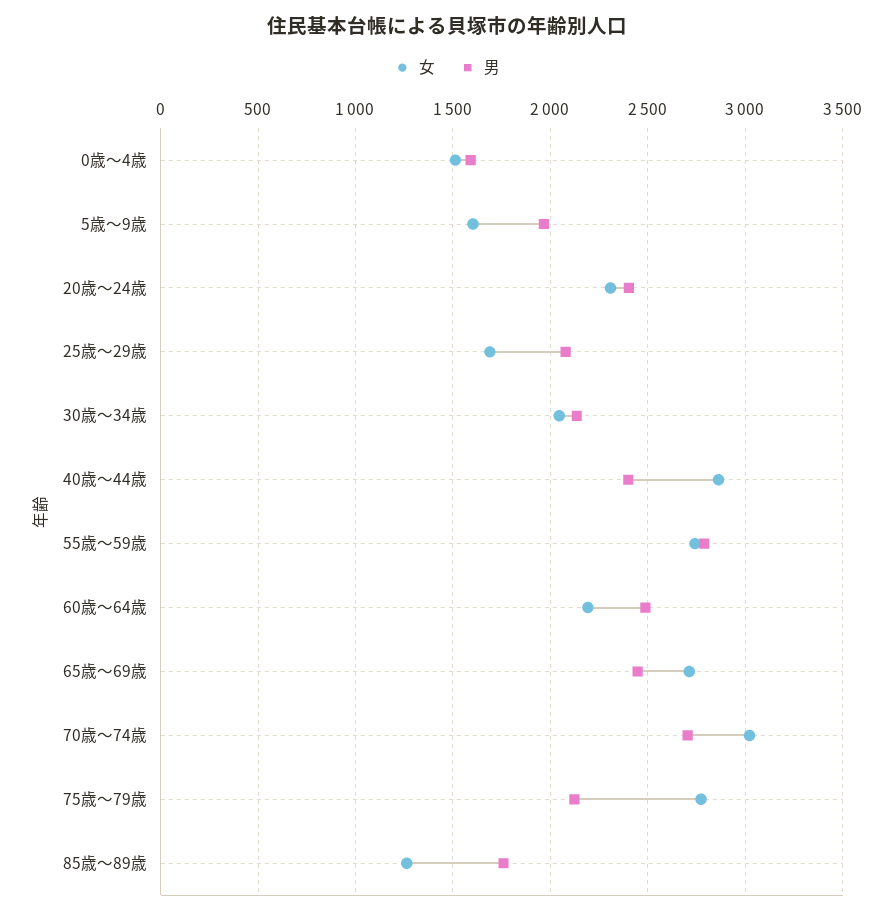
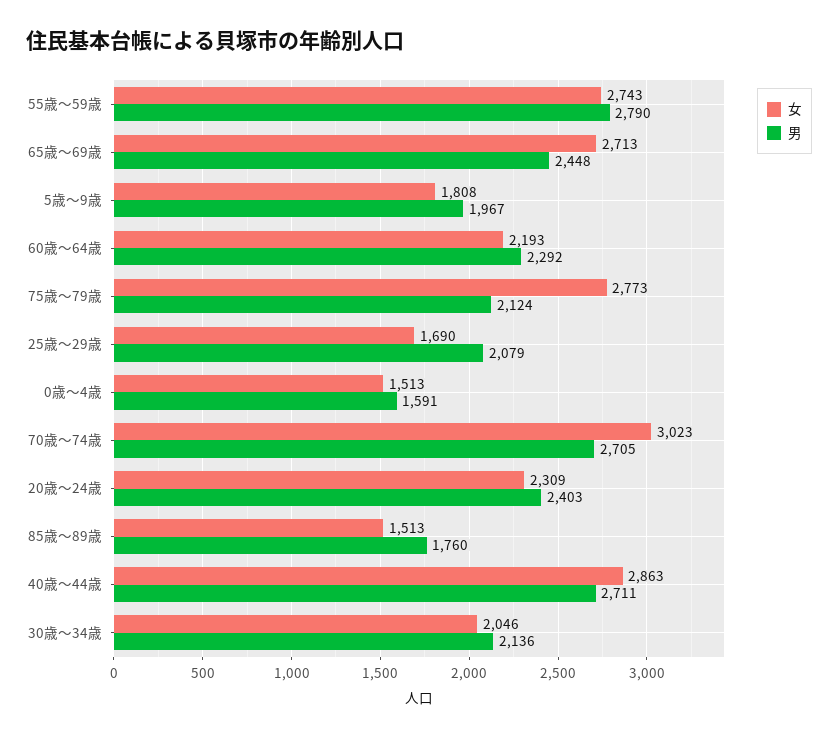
  {
    "女": {
      "0歳～4歳": 1513,
-     "5歳～9歳": 1600,
+     "5歳～9歳": 1808,
      "20歳～24歳": 2309,
      "25歳～29歳": 1690,
      "30歳～34歳": 2046,
      "40歳～44歳": 2863,
      "55歳～59歳": 2743,
      "60歳～64歳": 2193,
      "65歳～69歳": 2713,
      "70歳～74歳": 3023,
      "75歳～79歳": 2773,
-     "85歳～89歳": 1250
+     "85歳～89歳": 1513
    },
    "男": {
      "0歳～4歳": 1591,
      "5歳～9歳": 1967,
      "20歳～24歳": 2403,
      "25歳～29歳": 2079,
      "30歳～34歳": 2136,
-     "40歳～44歳": 2400,
+     "40歳～44歳": 2711,
      "55歳～59歳": 2790,
-     "60歳～64歳": 2500,
+     "60歳～64歳": 2292,
      "65歳～69歳": 2448,
      "70歳～74歳": 2705,
      "75歳～79歳": 2124,
      "85歳～89歳": 1760
    }
  }

